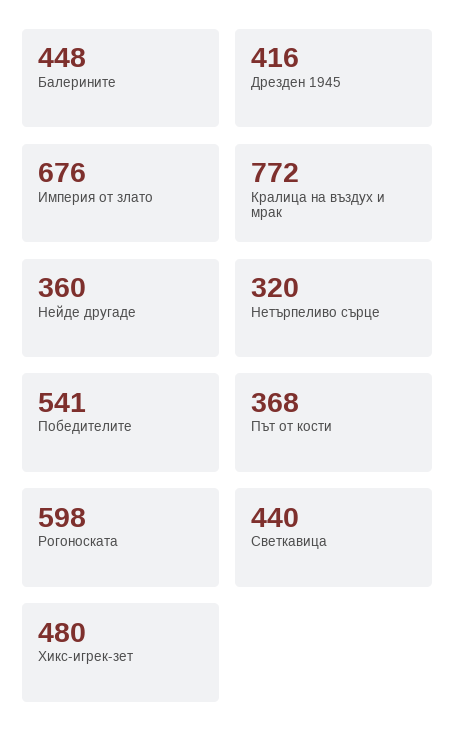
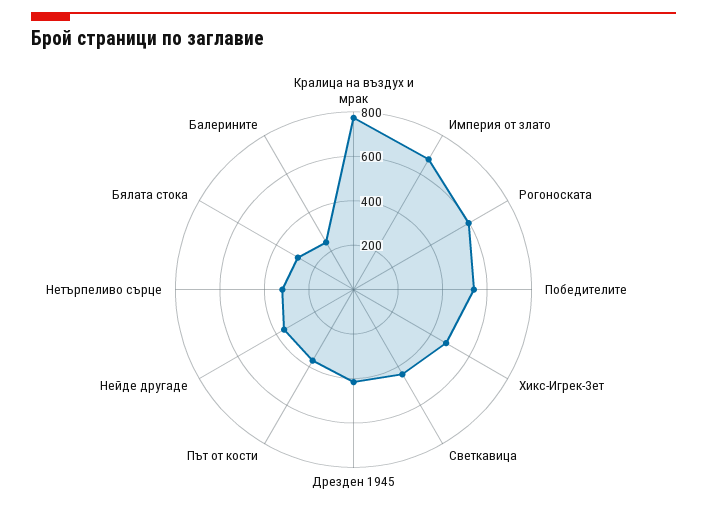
  {
-   "Балерините": 448,
+   "Балерините": 250,
    "Дрезден 1945": 416,
    "Империя от злато": 676,
    "Кралица на въздух и мрак": 772,
    "Нейде другаде": 360,
    "Нетърпеливо сърце": 320,
    "Победителите": 541,
    "Път от кости": 368,
    "Рогоноската": 598,
    "Светкавица": 440,
-   "Хикс-игрек-зет": 480
+   "Хикс-игрек-зет": 480,
+   "Бялата стока": 300
  }

